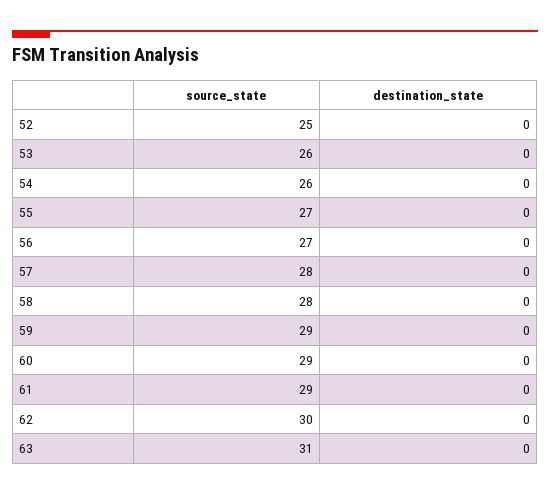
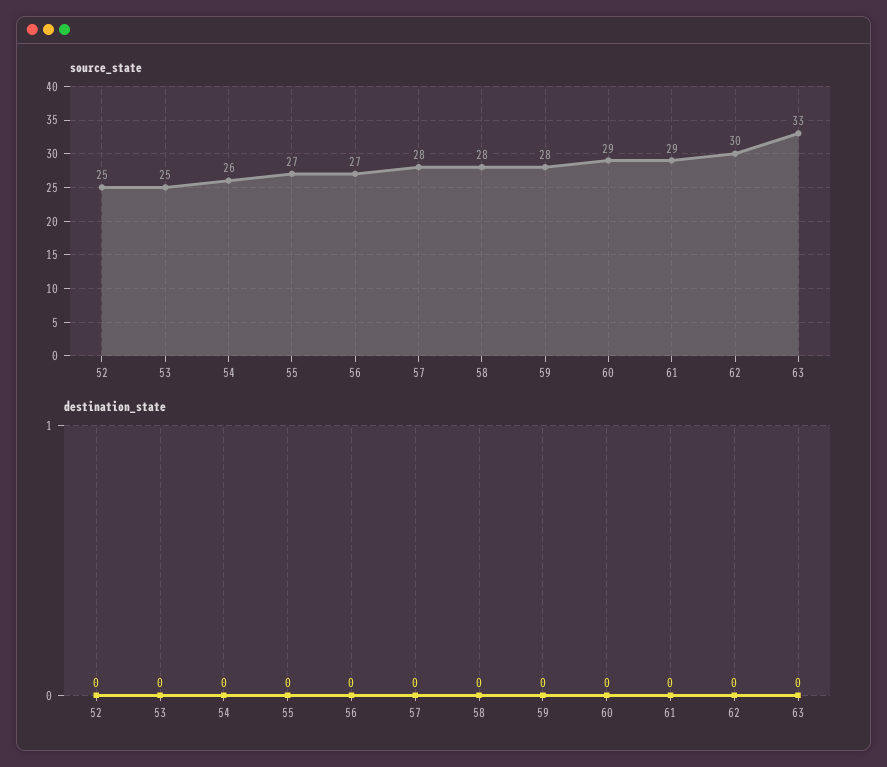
  {
    "source_state": {
      "52": 25,
-     "53": 26,
+     "53": 25,
      "54": 26,
      "55": 27,
      "56": 27,
      "57": 28,
      "58": 28,
-     "59": 29,
+     "59": 28,
      "60": 29,
      "61": 29,
      "62": 30,
-     "63": 31
+     "63": 33
    },
    "destination_state": {
      "52": 0,
      "53": 0,
      "54": 0,
      "55": 0,
      "56": 0,
      "57": 0,
      "58": 0,
      "59": 0,
      "60": 0,
      "61": 0,
      "62": 0,
      "63": 0
    }
  }

